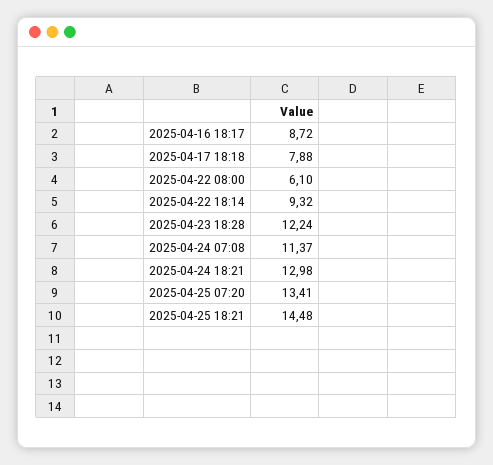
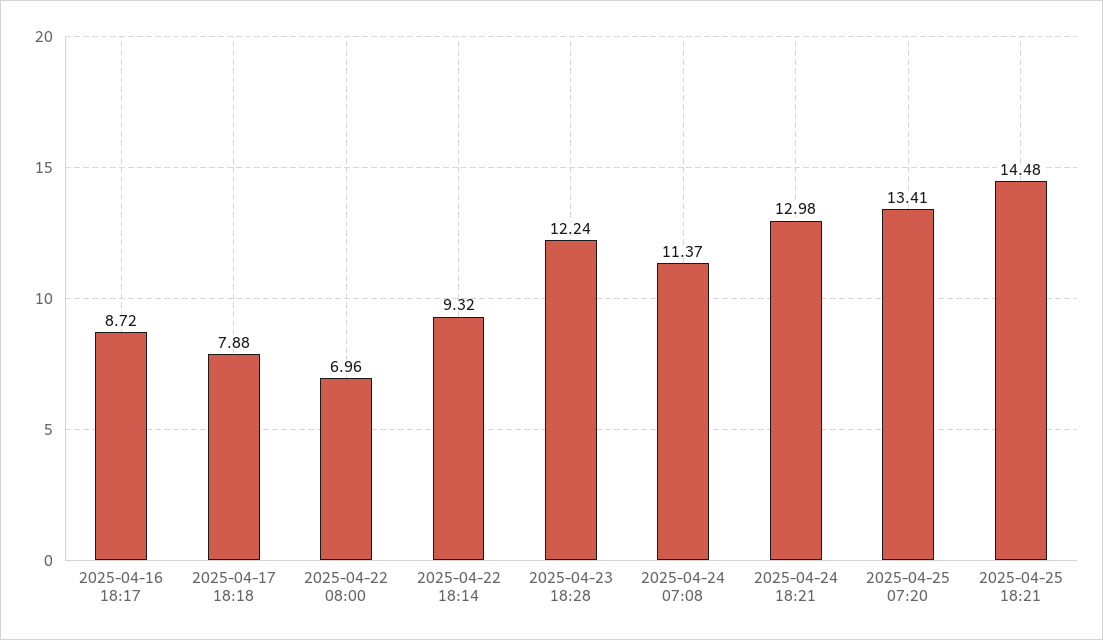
  {
    "2025-04-16 18:17": 8.72,
    "2025-04-17 18:18": 7.88,
-   "2025-04-22 08:00": 6.1,
+   "2025-04-22 08:00": 6.96,
    "2025-04-22 18:14": 9.32,
    "2025-04-23 18:28": 12.24,
    "2025-04-24 07:08": 11.37,
    "2025-04-24 18:21": 12.98,
    "2025-04-25 07:20": 13.41,
    "2025-04-25 18:21": 14.48
  }

